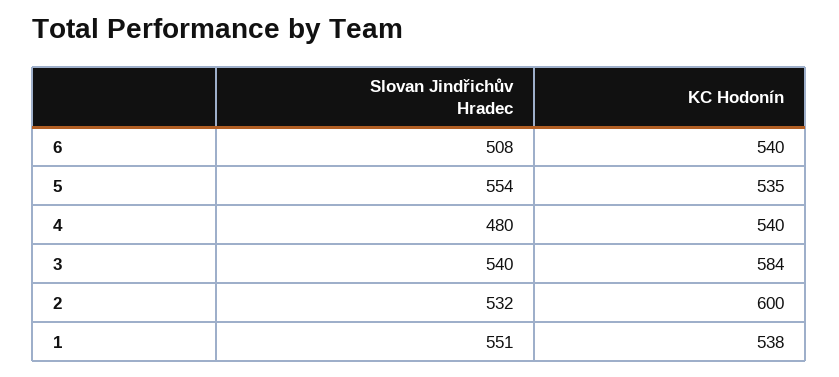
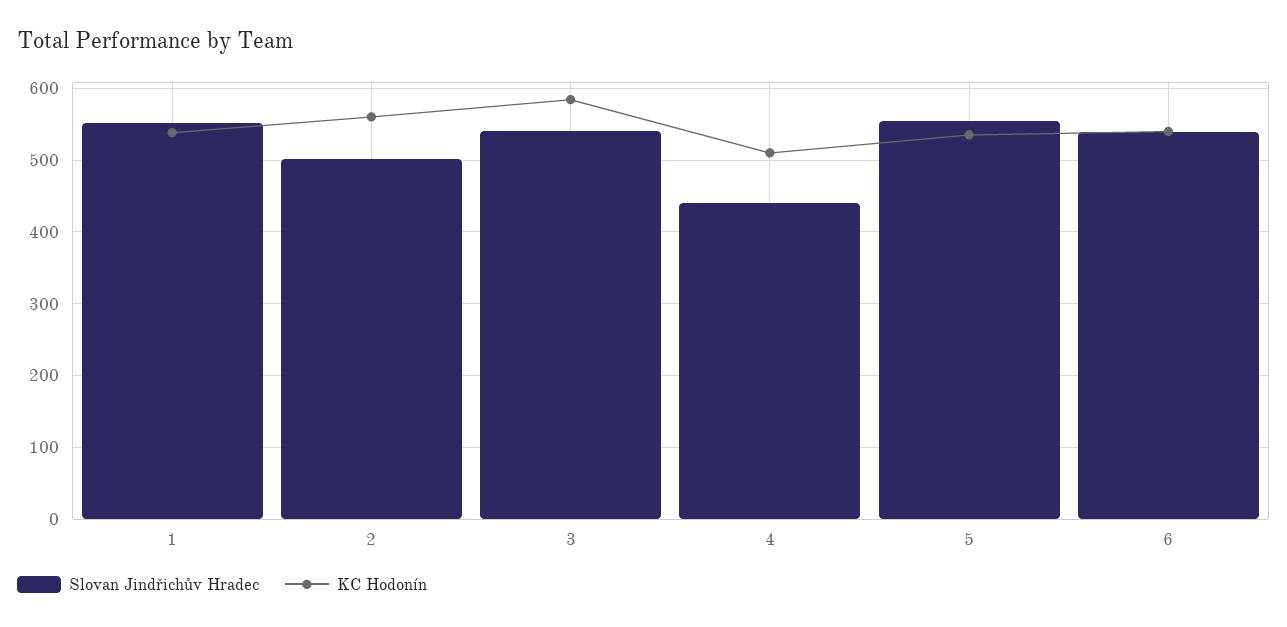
  {
    "Slovan Jindřichův Hradec": {
-     "6": 508,
+     "6": 540,
      "5": 554,
-     "4": 480,
+     "4": 440,
      "3": 540,
-     "2": 532,
+     "2": 500,
      "1": 551
    },
    "KC Hodonín": {
      "6": 540,
      "5": 535,
-     "4": 540,
+     "4": 510,
      "3": 584,
-     "2": 600,
+     "2": 560,
      "1": 538
    }
  }

